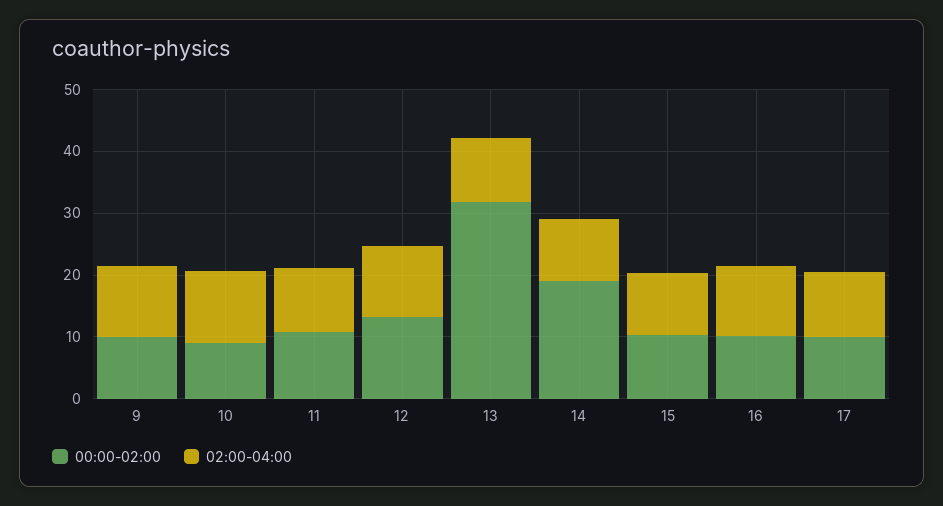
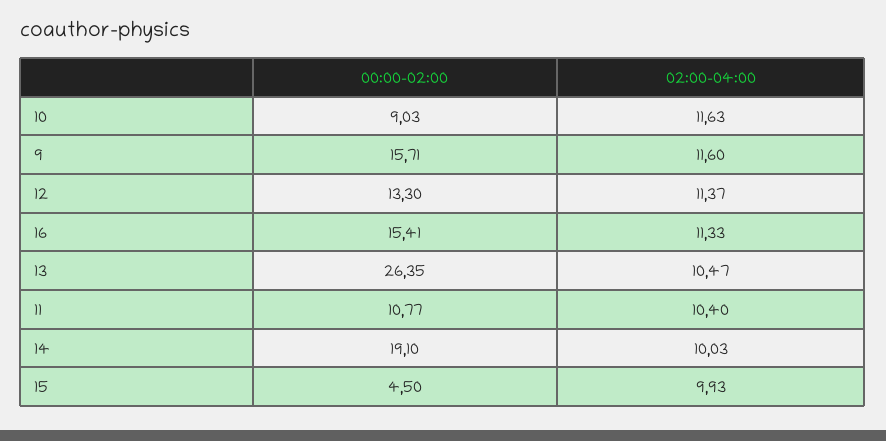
  {
    "00:00-02:00": {
-     "9": 10,
+     "9": 15.71,
      "10": 9.03,
      "11": 10.77,
      "12": 13.3,
-     "13": 32,
+     "13": 26.35,
      "14": 19.1,
-     "15": 10,
+     "15": 4.5,
-     "16": 10,
+     "16": 15.41
-     "17": 10
    },
    "02:00-04:00": {
      "9": 11.6,
      "10": 11.63,
      "11": 10.4,
      "12": 11.37,
      "13": 10.47,
      "14": 10.03,
      "15": 9.93,
-     "16": 11.33,
+     "16": 11.33
-     "17": 10
    }
  }

